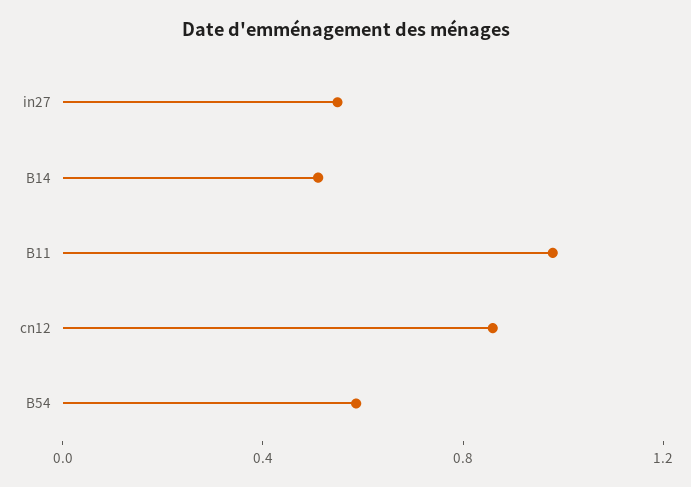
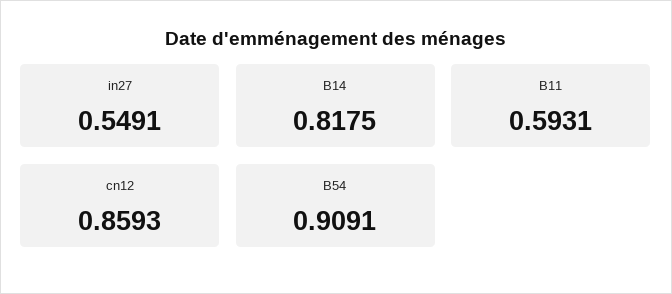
  {
    "in27": 0.5491,
-   "B14": 0.5,
+   "B14": 0.8175,
-   "B11": 1,
+   "B11": 0.5931,
    "cn12": 0.8593,
-   "B54": 0.6
+   "B54": 0.9091
  }

